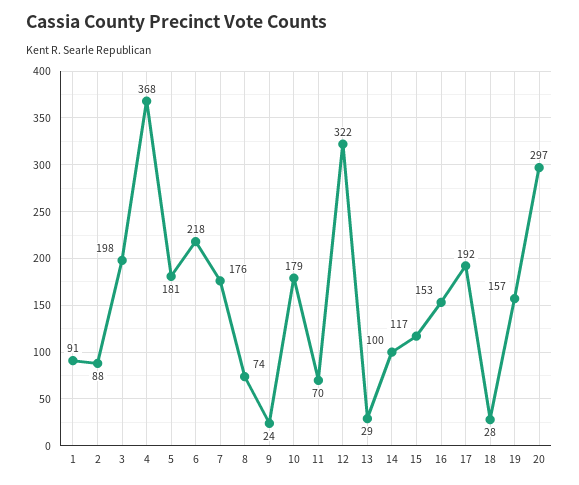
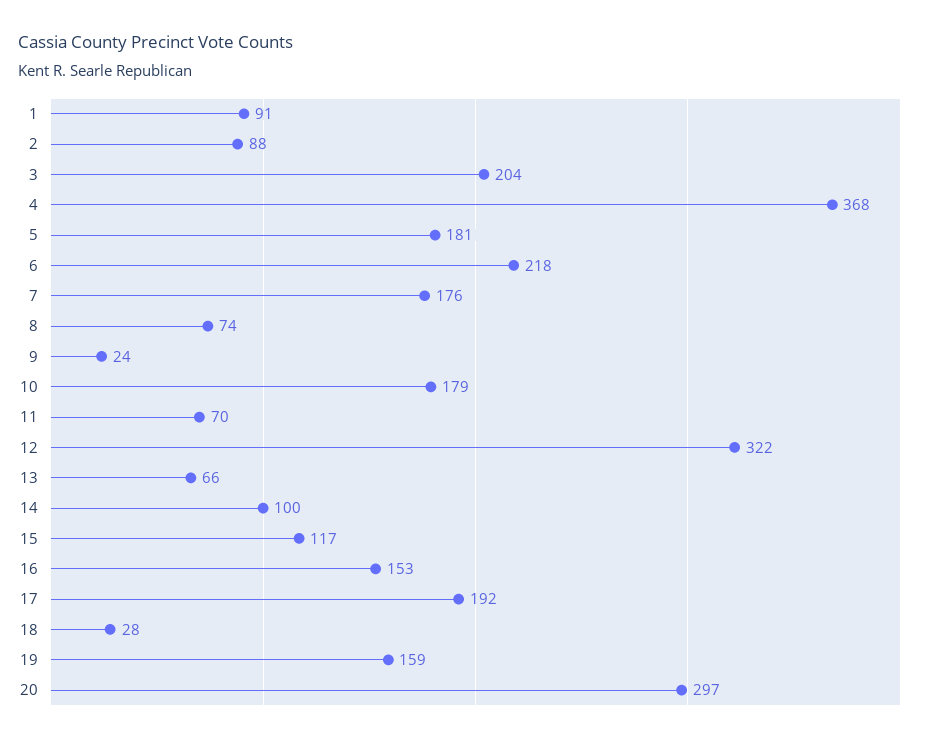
  {
    "1": 91,
    "2": 88,
-   "3": 198,
+   "3": 204,
    "4": 368,
    "5": 181,
    "6": 218,
    "7": 176,
    "8": 74,
    "9": 24,
    "10": 179,
    "11": 70,
    "12": 322,
-   "13": 29,
+   "13": 66,
    "14": 100,
    "15": 117,
    "16": 153,
    "17": 192,
    "18": 28,
-   "19": 157,
+   "19": 159,
    "20": 297
  }

